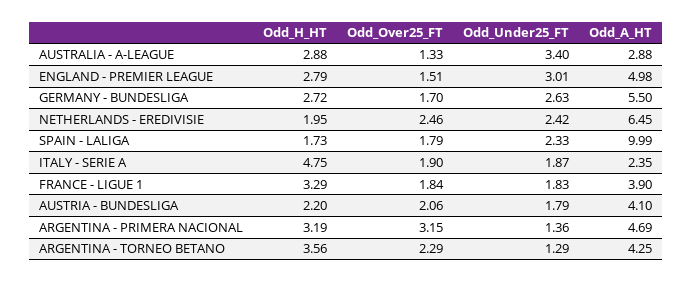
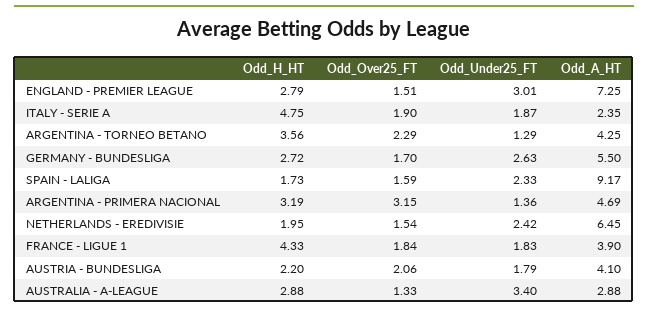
  {
    "Odd_H_HT": {
      "AUSTRALIA - A-LEAGUE": 2.88,
      "ENGLAND - PREMIER LEAGUE": 2.79,
      "GERMANY - BUNDESLIGA": 2.72,
      "NETHERLANDS - EREDIVISIE": 1.95,
      "SPAIN - LALIGA": 1.73,
      "ITALY - SERIE A": 4.75,
-     "FRANCE - LIGUE 1": 3.29,
+     "FRANCE - LIGUE 1": 4.33,
      "AUSTRIA - BUNDESLIGA": 2.2,
      "ARGENTINA - PRIMERA NACIONAL": 3.19,
      "ARGENTINA - TORNEO BETANO": 3.56
    },
    "Odd_Over25_FT": {
      "AUSTRALIA - A-LEAGUE": 1.33,
      "ENGLAND - PREMIER LEAGUE": 1.51,
      "GERMANY - BUNDESLIGA": 1.7,
-     "NETHERLANDS - EREDIVISIE": 2.46,
+     "NETHERLANDS - EREDIVISIE": 1.54,
-     "SPAIN - LALIGA": 1.79,
+     "SPAIN - LALIGA": 1.59,
      "ITALY - SERIE A": 1.9,
      "FRANCE - LIGUE 1": 1.84,
      "AUSTRIA - BUNDESLIGA": 2.06,
      "ARGENTINA - PRIMERA NACIONAL": 3.15,
      "ARGENTINA - TORNEO BETANO": 2.29
    },
    "Odd_Under25_FT": {
      "AUSTRALIA - A-LEAGUE": 3.4,
      "ENGLAND - PREMIER LEAGUE": 3.01,
      "GERMANY - BUNDESLIGA": 2.63,
      "NETHERLANDS - EREDIVISIE": 2.42,
      "SPAIN - LALIGA": 2.33,
      "ITALY - SERIE A": 1.87,
      "FRANCE - LIGUE 1": 1.83,
      "AUSTRIA - BUNDESLIGA": 1.79,
      "ARGENTINA - PRIMERA NACIONAL": 1.36,
      "ARGENTINA - TORNEO BETANO": 1.29
    },
    "Odd_A_HT": {
      "AUSTRALIA - A-LEAGUE": 2.88,
-     "ENGLAND - PREMIER LEAGUE": 4.98,
+     "ENGLAND - PREMIER LEAGUE": 7.25,
      "GERMANY - BUNDESLIGA": 5.5,
      "NETHERLANDS - EREDIVISIE": 6.45,
-     "SPAIN - LALIGA": 9.99,
+     "SPAIN - LALIGA": 9.17,
      "ITALY - SERIE A": 2.35,
      "FRANCE - LIGUE 1": 3.9,
      "AUSTRIA - BUNDESLIGA": 4.1,
      "ARGENTINA - PRIMERA NACIONAL": 4.69,
      "ARGENTINA - TORNEO BETANO": 4.25
    }
  }

